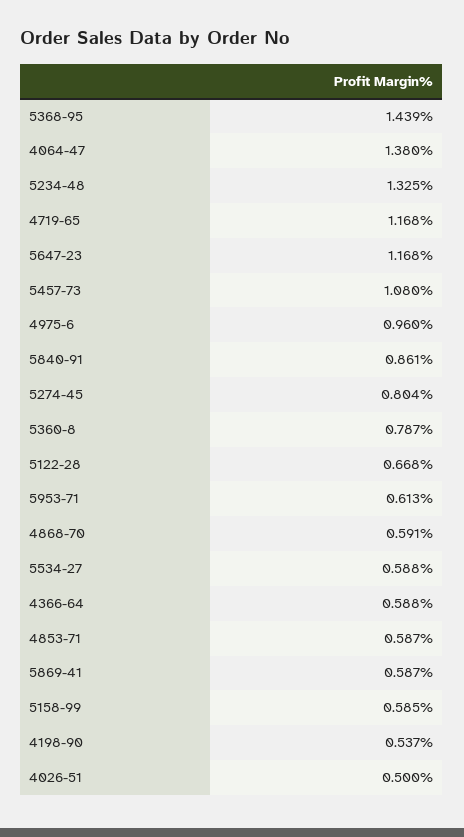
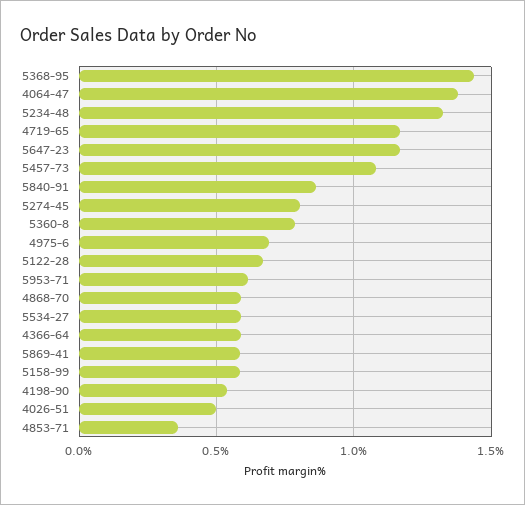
  {
    "5368-95": 1.439,
    "4064-47": 1.38,
    "5234-48": 1.325,
    "4719-65": 1.168,
    "5647-23": 1.168,
    "5457-73": 1.08,
-   "4975-6": 0.96,
+   "4975-6": 0.7,
    "5840-91": 0.861,
    "5274-45": 0.804,
    "5360-8": 0.787,
    "5122-28": 0.668,
    "5953-71": 0.613,
    "4868-70": 0.591,
    "5534-27": 0.588,
    "4366-64": 0.588,
-   "4853-71": 0.587,
+   "4853-71": 0.35,
    "5869-41": 0.587,
    "5158-99": 0.585,
    "4198-90": 0.537,
    "4026-51": 0.5
  }

